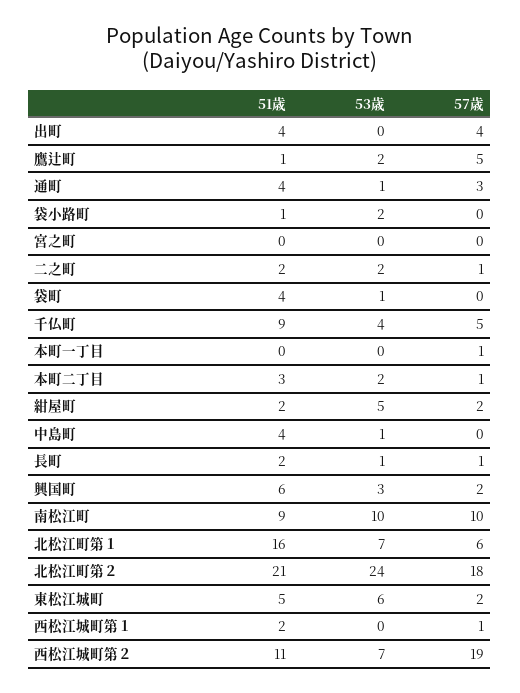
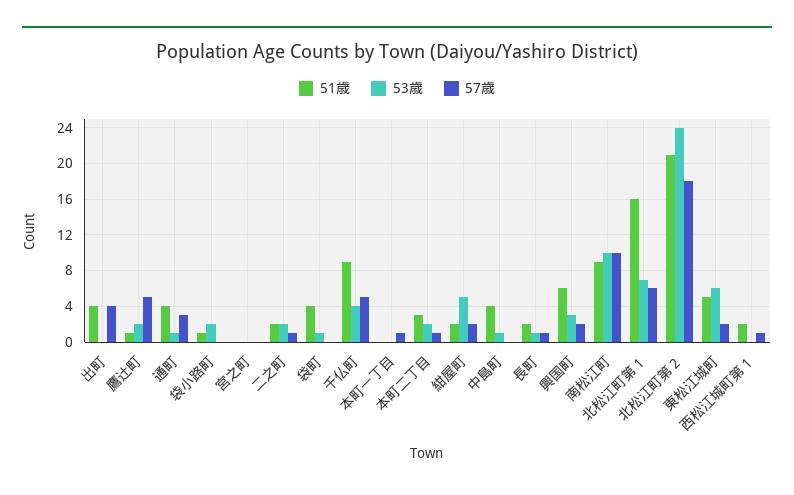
  {
    "51歳": {
      "出町": 4,
      "鷹辻町": 1,
      "通町": 4,
      "袋小路町": 1,
      "宮之町": 0,
      "二之町": 2,
      "袋町": 4,
      "千仏町": 9,
      "本町一丁目": 0,
      "本町二丁目": 3,
      "紺屋町": 2,
      "中島町": 4,
      "長町": 2,
      "興国町": 6,
      "南松江町": 9,
      "北松江町第１": 16,
      "北松江町第２": 21,
      "東松江城町": 5,
-     "西松江城町第１": 2,
+     "西松江城町第１": 2
-     "西松江城町第２": 11
    },
    "53歳": {
      "出町": 0,
      "鷹辻町": 2,
      "通町": 1,
      "袋小路町": 2,
      "宮之町": 0,
      "二之町": 2,
      "袋町": 1,
      "千仏町": 4,
      "本町一丁目": 0,
      "本町二丁目": 2,
      "紺屋町": 5,
      "中島町": 1,
      "長町": 1,
      "興国町": 3,
      "南松江町": 10,
      "北松江町第１": 7,
      "北松江町第２": 24,
      "東松江城町": 6,
-     "西松江城町第１": 0,
+     "西松江城町第１": 0
-     "西松江城町第２": 7
    },
    "57歳": {
      "出町": 4,
      "鷹辻町": 5,
      "通町": 3,
      "袋小路町": 0,
      "宮之町": 0,
      "二之町": 1,
      "袋町": 0,
      "千仏町": 5,
      "本町一丁目": 1,
      "本町二丁目": 1,
      "紺屋町": 2,
      "中島町": 0,
      "長町": 1,
      "興国町": 2,
      "南松江町": 10,
      "北松江町第１": 6,
      "北松江町第２": 18,
      "東松江城町": 2,
-     "西松江城町第１": 1,
+     "西松江城町第１": 1
-     "西松江城町第２": 19
    }
  }

